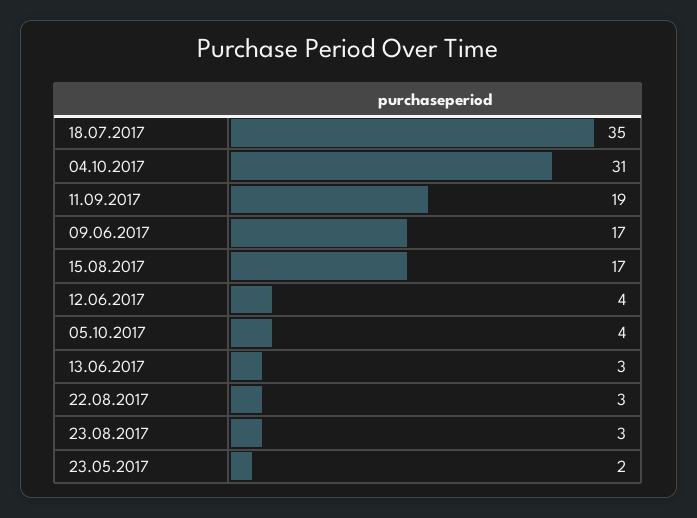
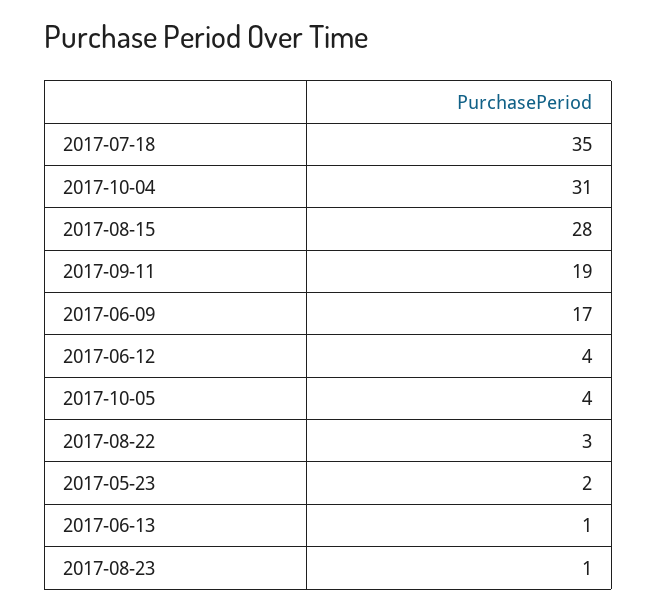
  {
    "18.07.2017": 35,
    "04.10.2017": 31,
    "11.09.2017": 19,
    "09.06.2017": 17,
-   "15.08.2017": 17,
+   "15.08.2017": 28,
    "12.06.2017": 4,
    "05.10.2017": 4,
-   "13.06.2017": 3,
+   "13.06.2017": 1,
    "22.08.2017": 3,
-   "23.08.2017": 3,
+   "23.08.2017": 1,
    "23.05.2017": 2
  }

